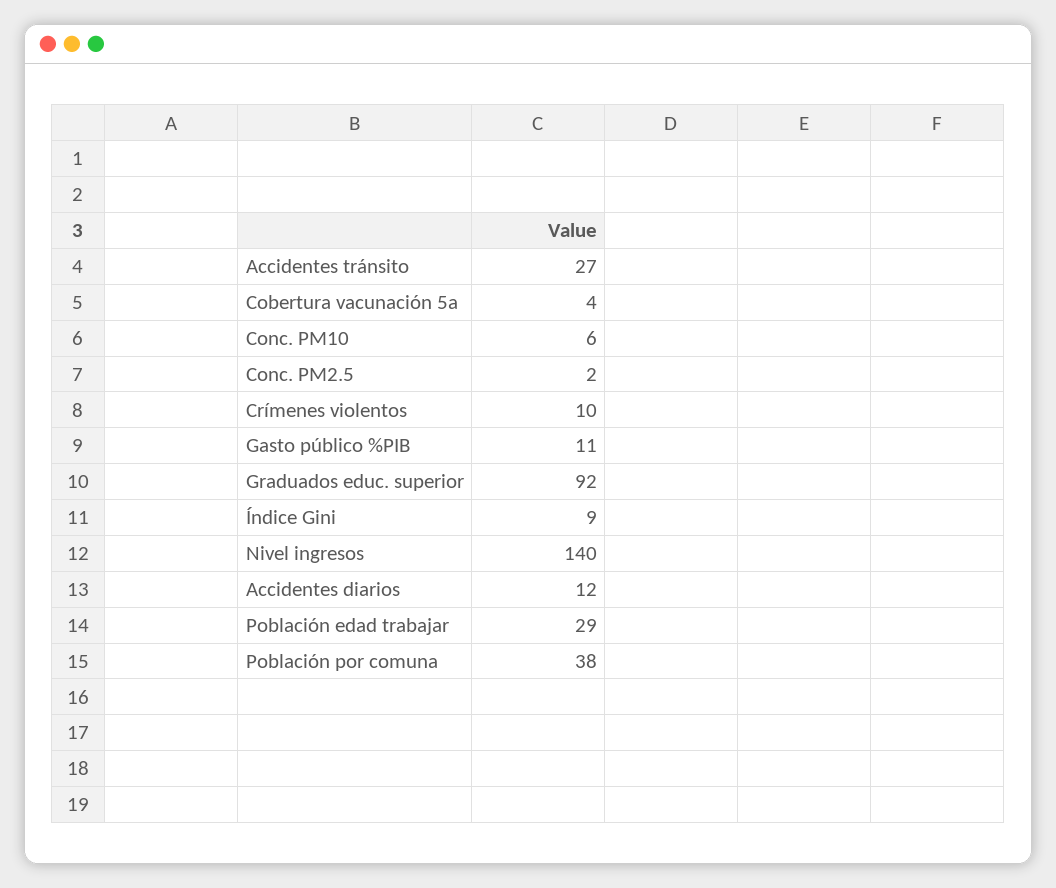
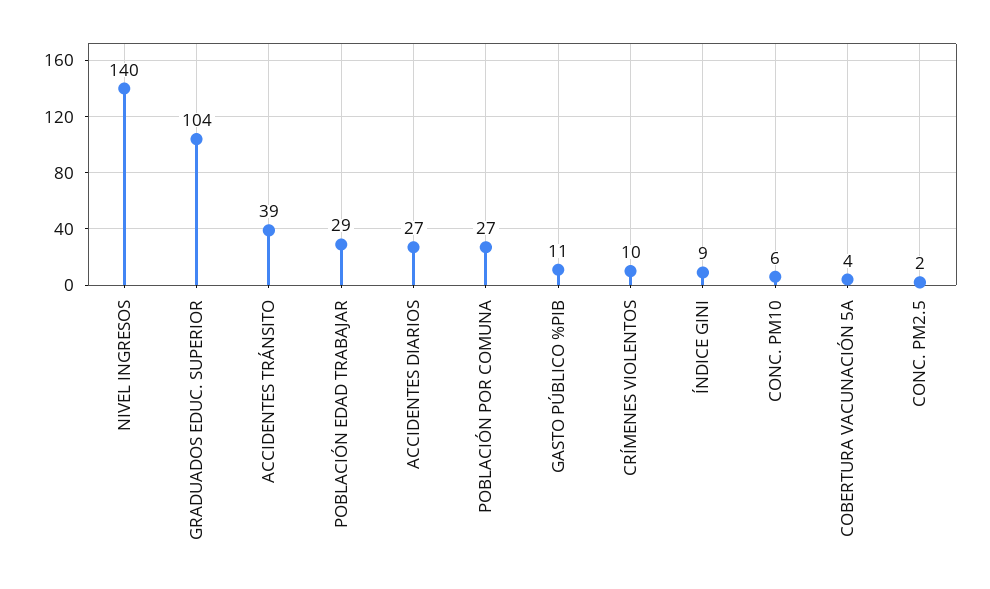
  {
-   "Accidentes tránsito": 27,
+   "Accidentes tránsito": 39,
    "Cobertura vacunación 5a": 4,
    "Conc. PM10": 6,
    "Conc. PM2.5": 2,
    "Crímenes violentos": 10,
    "Gasto público %PIB": 11,
-   "Graduados educ. superior": 92,
+   "Graduados educ. superior": 104,
    "Índice Gini": 9,
    "Nivel ingresos": 140,
-   "Accidentes diarios": 12,
+   "Accidentes diarios": 27,
    "Población edad trabajar": 29,
-   "Población por comuna": 38
+   "Población por comuna": 27
  }

